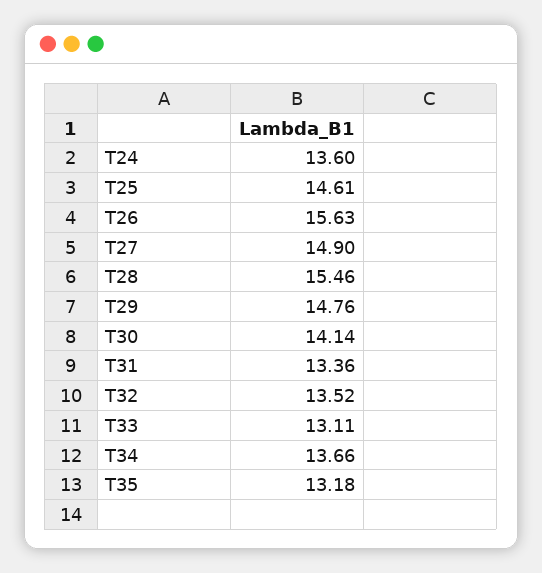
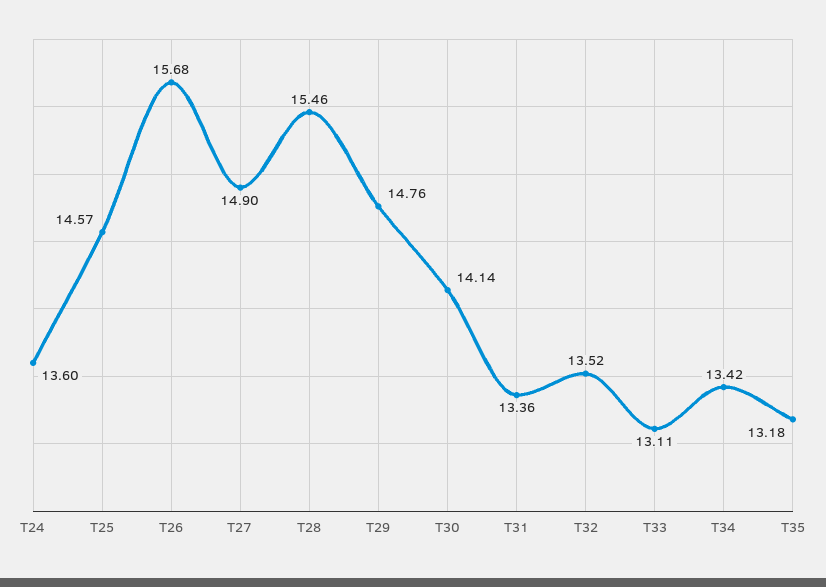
  {
    "T24": 13.6,
-   "T25": 14.61,
+   "T25": 14.57,
-   "T26": 15.63,
+   "T26": 15.68,
    "T27": 14.9,
    "T28": 15.46,
    "T29": 14.76,
    "T30": 14.14,
    "T31": 13.36,
    "T32": 13.52,
    "T33": 13.11,
-   "T34": 13.66,
+   "T34": 13.42,
    "T35": 13.18
  }

